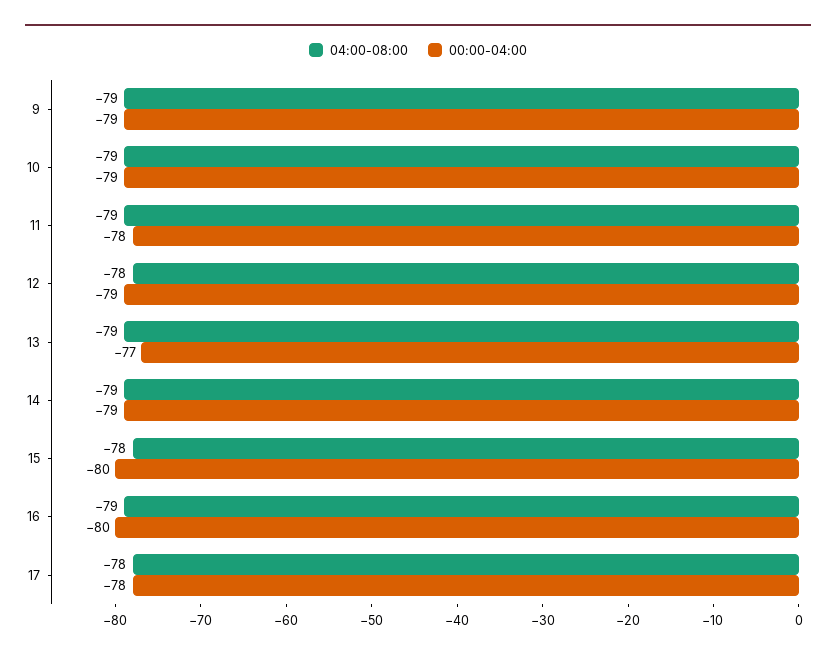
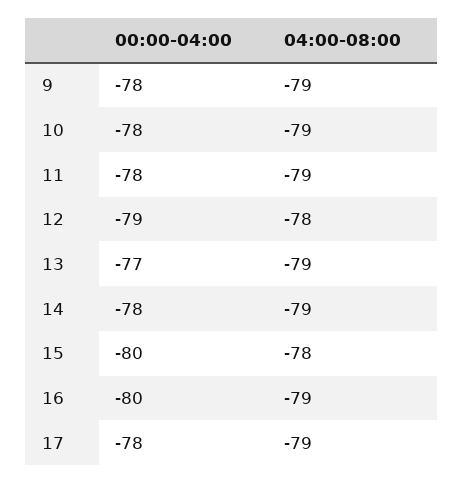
  {
    "04:00-08:00": {
      "9": -79,
      "10": -79,
      "11": -79,
      "12": -78,
      "13": -79,
      "14": -79,
      "15": -78,
      "16": -79,
-     "17": -78
+     "17": -79
    },
    "00:00-04:00": {
-     "9": -79,
+     "9": -78,
-     "10": -79,
+     "10": -78,
      "11": -78,
      "12": -79,
      "13": -77,
-     "14": -79,
+     "14": -78,
      "15": -80,
      "16": -80,
      "17": -78
    }
  }

